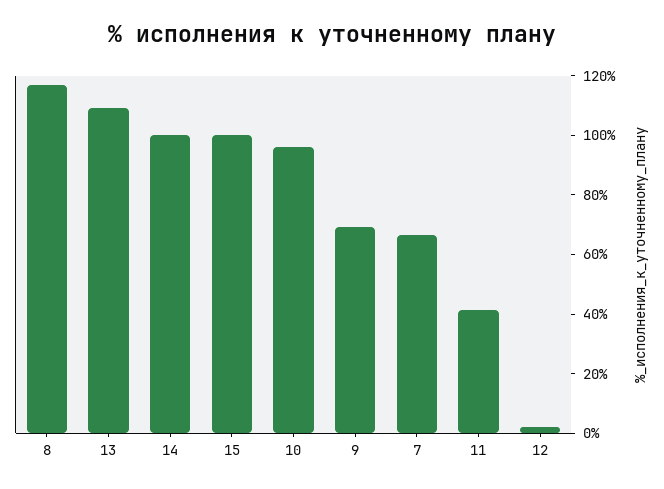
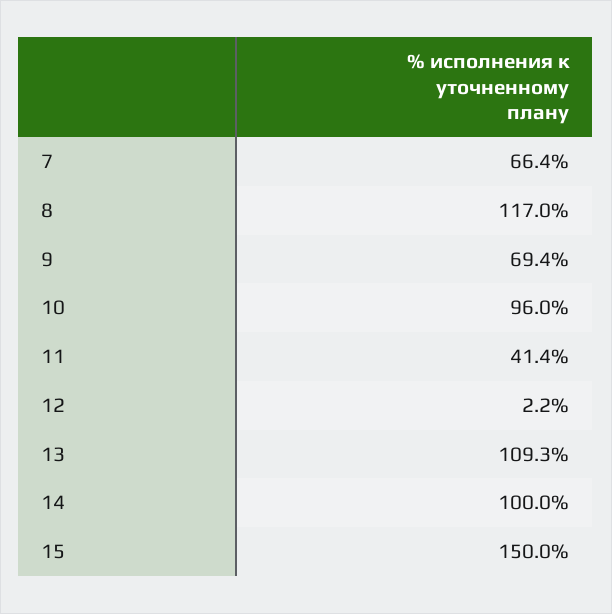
  {
    "8": 117,
    "13": 109.3,
    "14": 100,
-   "15": 100,
+   "15": 150,
    "10": 96,
    "9": 69.4,
    "7": 66.4,
    "11": 41.4,
    "12": 2.2
  }

